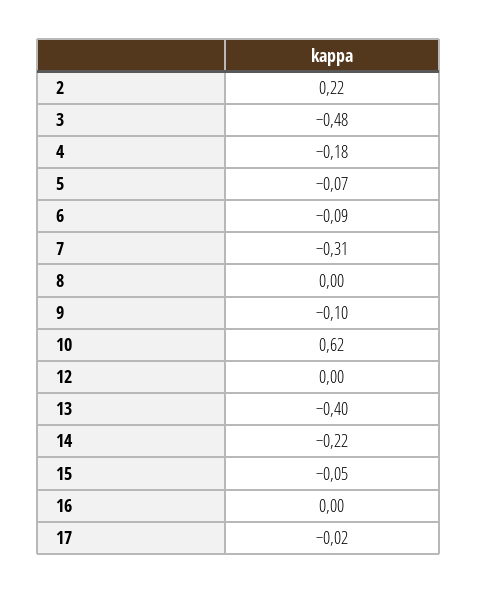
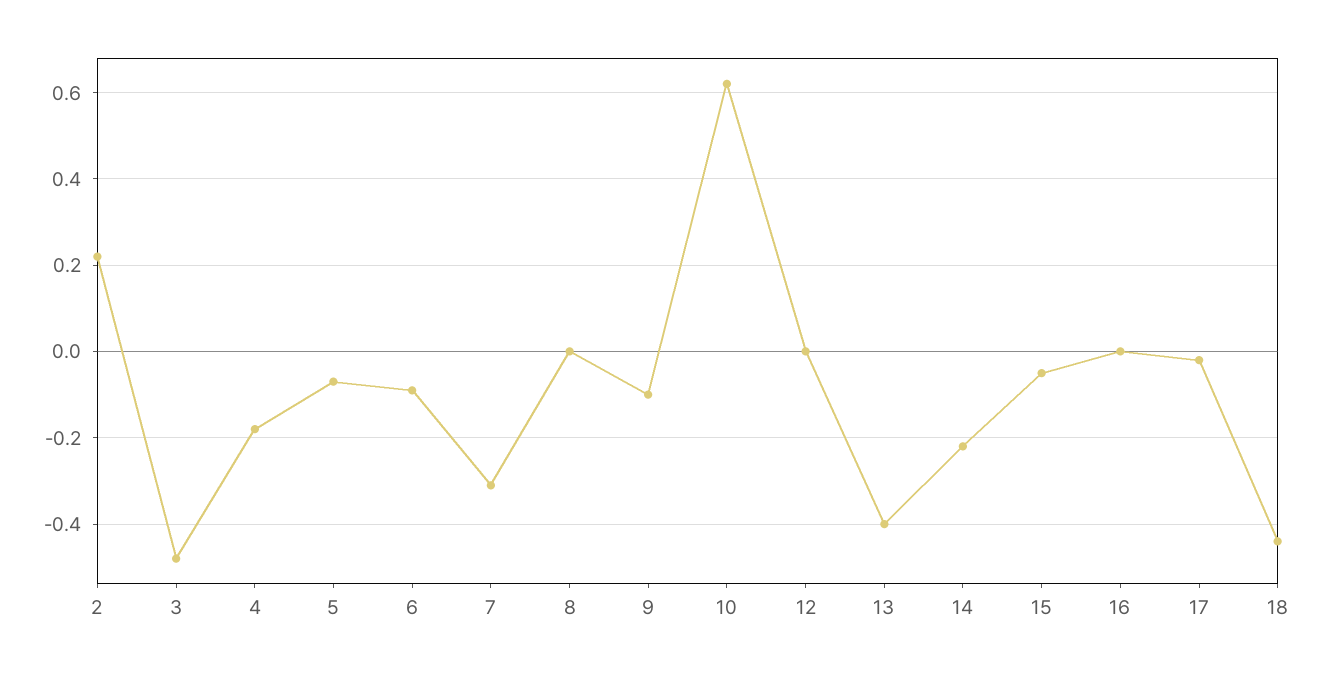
  {
    "2": 0.22,
    "3": -0.48,
    "4": -0.18,
    "5": -0.07,
    "6": -0.09,
    "7": -0.31,
    "8": 0,
    "9": -0.1,
    "10": 0.62,
    "12": 0,
    "13": -0.4,
    "14": -0.22,
    "15": -0.05,
    "16": 0,
-   "17": -0.02
+   "17": -0.02,
+   "18": -0.45
  }

